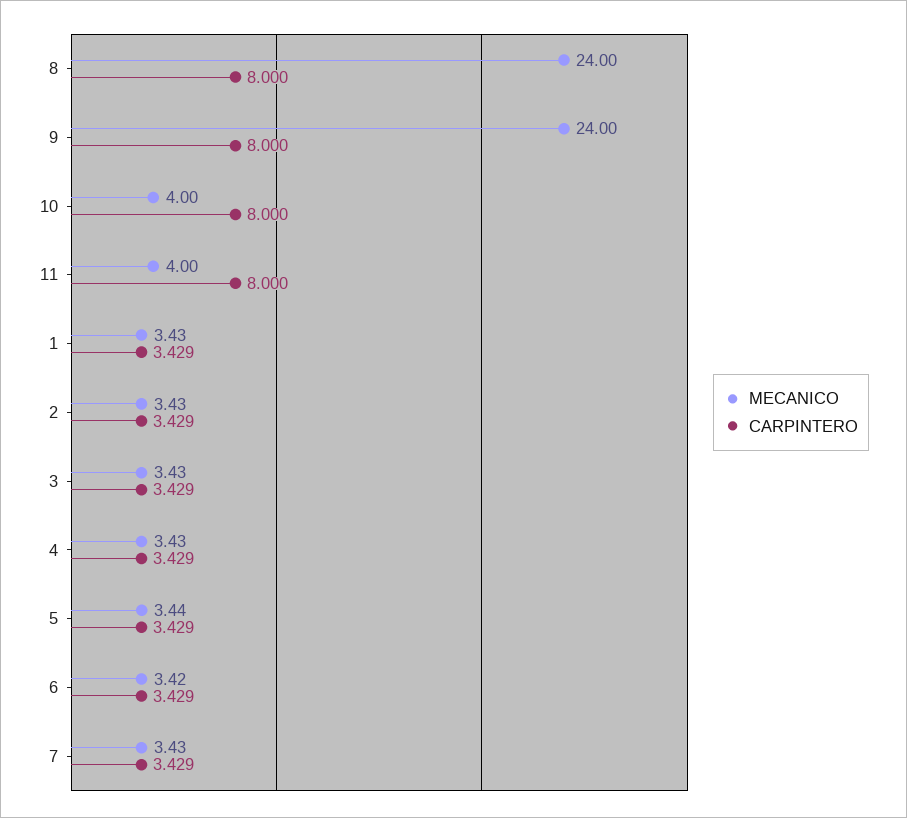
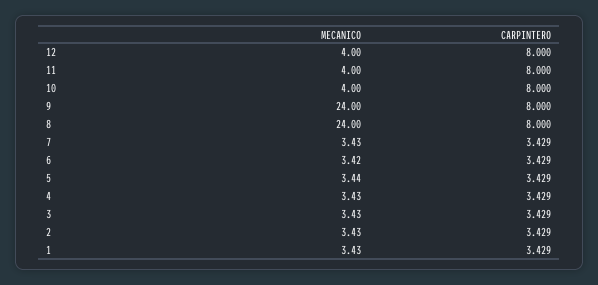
  {
    "MECANICO": {
      "8": 24,
      "9": 24,
      "10": 4,
      "11": 4,
      "1": 3.43,
      "2": 3.43,
      "3": 3.43,
      "4": 3.43,
      "5": 3.44,
      "6": 3.42,
-     "7": 3.43
+     "7": 3.43,
+     "12": 4
    },
    "CARPINTERO": {
      "8": 8,
      "9": 8,
      "10": 8,
      "11": 8,
      "1": 3.429,
      "2": 3.429,
      "3": 3.429,
      "4": 3.429,
      "5": 3.429,
      "6": 3.429,
-     "7": 3.429
+     "7": 3.429,
+     "12": 8
    }
  }

